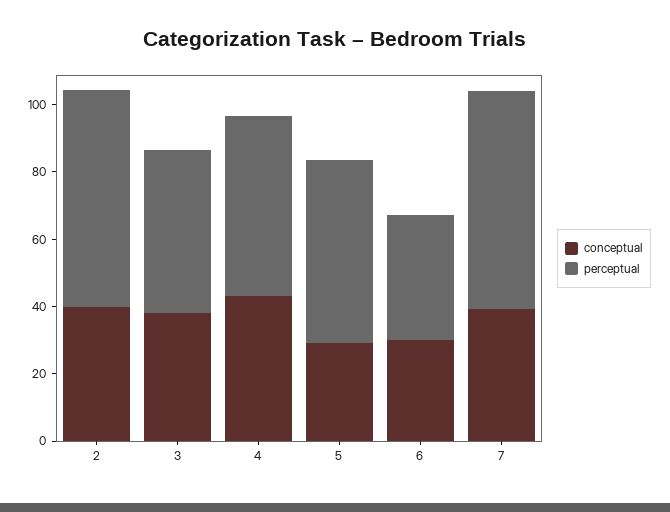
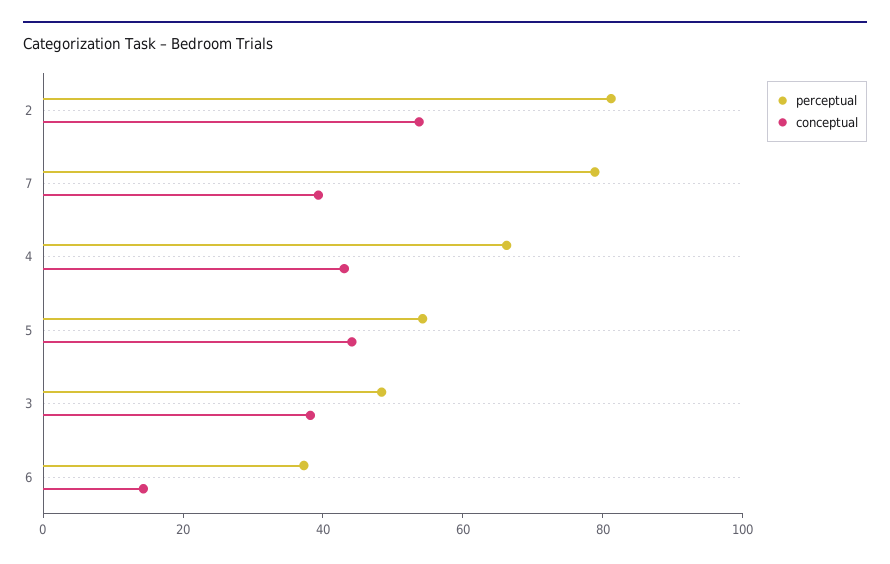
  {
    "conceptual": {
-     "2": 40,
+     "2": 55,
      "3": 40,
      "4": 45,
-     "5": 30,
+     "5": 45,
-     "6": 30,
+     "6": 15,
      "7": 40
    },
    "perceptual": {
-     "2": 65,
+     "2": 80,
      "3": 50,
-     "4": 55,
+     "4": 65,
      "5": 55,
      "6": 35,
-     "7": 65
+     "7": 80
    }
  }

